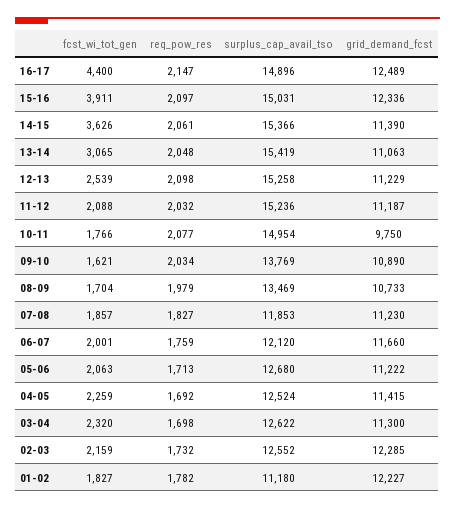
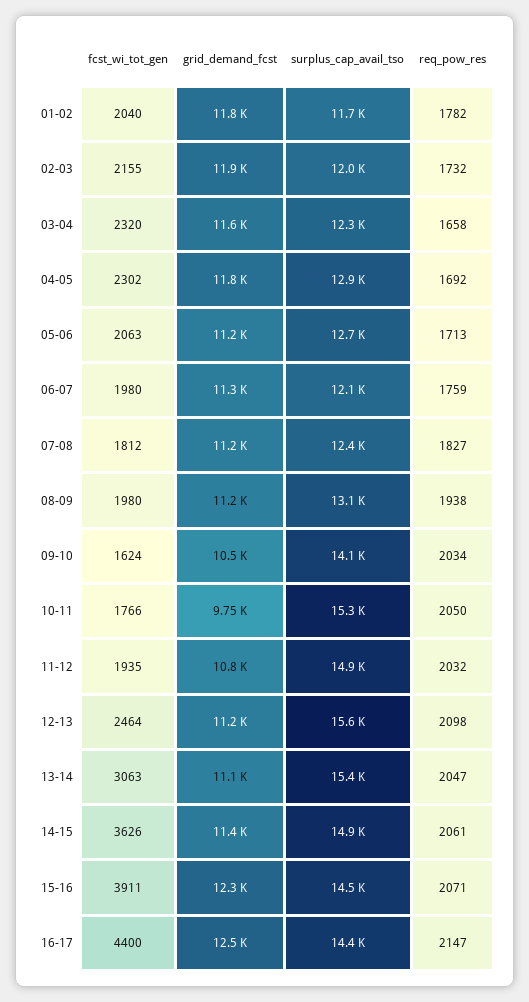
  {
    "fcst_wi_tot_gen": {
      "16-17": 4400,
      "15-16": 3911,
      "14-15": 3626,
-     "13-14": 3065,
+     "13-14": 3063,
-     "12-13": 2539,
+     "12-13": 2464,
-     "11-12": 2088,
+     "11-12": 1935,
      "10-11": 1766,
-     "09-10": 1621,
+     "09-10": 1624,
-     "08-09": 1704,
+     "08-09": 1980,
-     "07-08": 1857,
+     "07-08": 1812,
-     "06-07": 2001,
+     "06-07": 1980,
      "05-06": 2063,
-     "04-05": 2259,
+     "04-05": 2302,
      "03-04": 2320,
-     "02-03": 2159,
+     "02-03": 2155,
-     "01-02": 1827
+     "01-02": 2040
    },
    "req_pow_res": {
      "16-17": 2147,
-     "15-16": 2097,
+     "15-16": 2071,
      "14-15": 2061,
-     "13-14": 2048,
+     "13-14": 2047,
      "12-13": 2098,
      "11-12": 2032,
-     "10-11": 2077,
+     "10-11": 2050,
      "09-10": 2034,
-     "08-09": 1979,
+     "08-09": 1938,
      "07-08": 1827,
      "06-07": 1759,
      "05-06": 1713,
      "04-05": 1692,
-     "03-04": 1698,
+     "03-04": 1658,
      "02-03": 1732,
      "01-02": 1782
    },
    "surplus_cap_avail_tso": {
-     "16-17": 14896,
+     "16-17": 14400,
-     "15-16": 15031,
+     "15-16": 14500,
-     "14-15": 15366,
+     "14-15": 14900,
      "13-14": 15419,
-     "12-13": 15258,
+     "12-13": 15600,
-     "11-12": 15236,
+     "11-12": 14900,
-     "10-11": 14954,
+     "10-11": 15300,
-     "09-10": 13769,
+     "09-10": 14100,
-     "08-09": 13469,
+     "08-09": 13100,
-     "07-08": 11853,
+     "07-08": 12400,
      "06-07": 12120,
      "05-06": 12680,
-     "04-05": 12524,
+     "04-05": 12900,
-     "03-04": 12622,
+     "03-04": 12300,
-     "02-03": 12552,
+     "02-03": 12000,
-     "01-02": 11180
+     "01-02": 11700
    },
    "grid_demand_fcst": {
      "16-17": 12489,
      "15-16": 12336,
      "14-15": 11390,
      "13-14": 11063,
      "12-13": 11229,
-     "11-12": 11187,
+     "11-12": 10800,
      "10-11": 9750,
-     "09-10": 10890,
+     "09-10": 10500,
-     "08-09": 10733,
+     "08-09": 11200,
      "07-08": 11230,
-     "06-07": 11660,
+     "06-07": 11300,
      "05-06": 11222,
-     "04-05": 11415,
+     "04-05": 11800,
-     "03-04": 11300,
+     "03-04": 11600,
-     "02-03": 12285,
+     "02-03": 11900,
-     "01-02": 12227
+     "01-02": 11800
    }
  }

